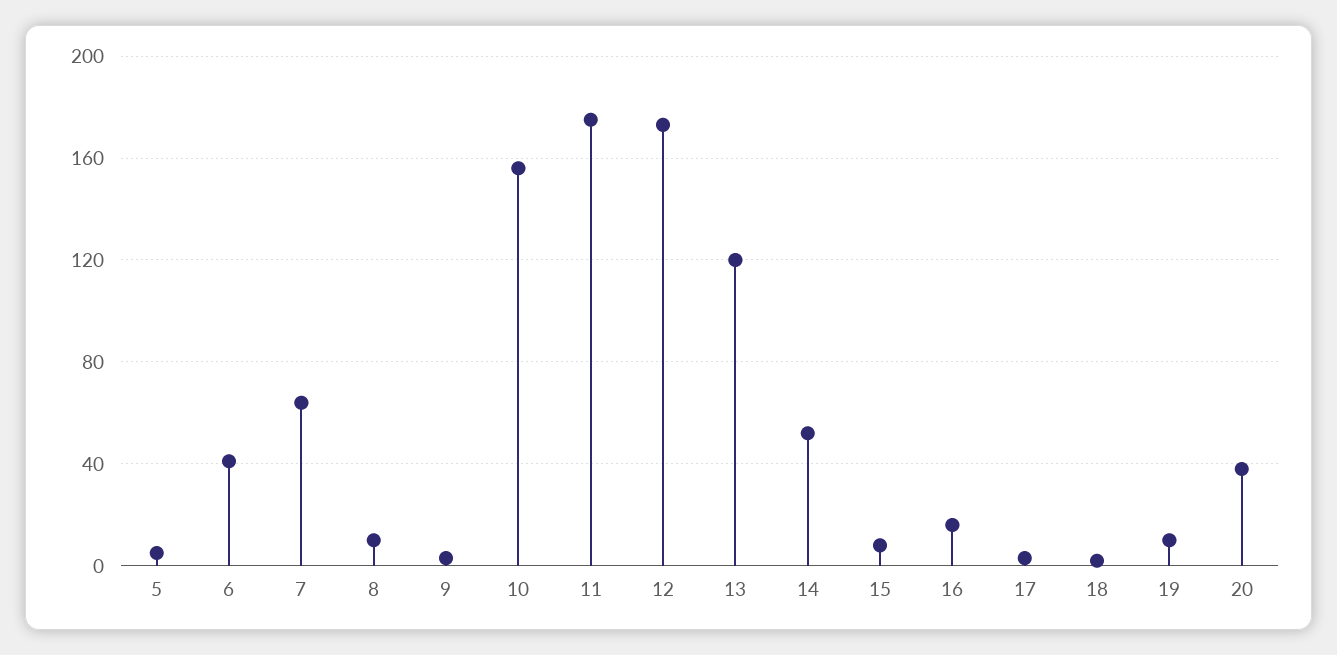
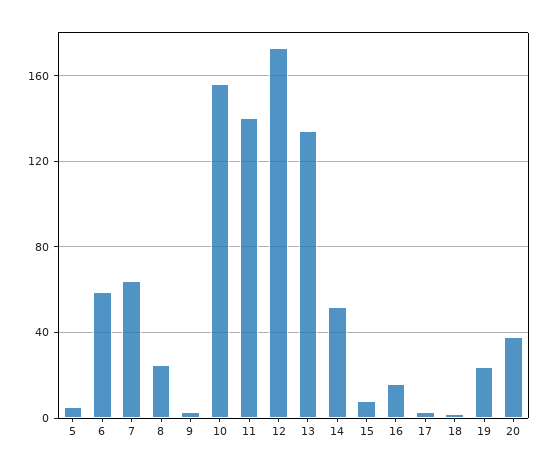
  {
    "5": 5,
-   "6": 40,
+   "6": 60,
    "7": 65,
-   "8": 10,
+   "8": 25,
    "9": 5,
    "10": 155,
-   "11": 175,
+   "11": 140,
    "12": 175,
-   "13": 120,
+   "13": 135,
    "14": 50,
    "15": 10,
    "16": 15,
    "17": 5,
    "18": 0,
-   "19": 10,
+   "19": 25,
    "20": 40
  }

